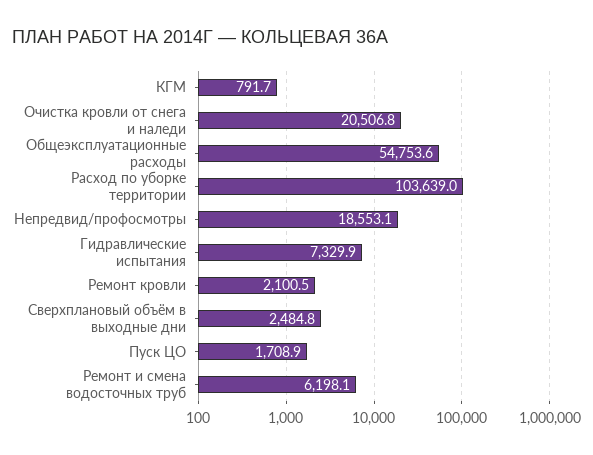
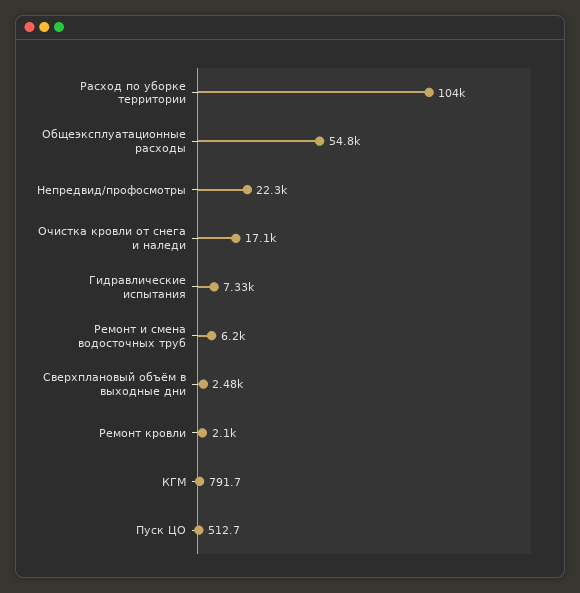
  {
    "КГМ": 791.7,
-   "Очистка кровли от снега и наледи": 20506.8,
+   "Очистка кровли от снега и наледи": 17100,
    "Общеэксплуатационные расходы": 54753.6,
    "Расход по уборке территории": 103639,
-   "Непредвид/профосмотры": 18553.1,
+   "Непредвид/профосмотры": 22300,
    "Гидравлические испытания": 7329.9,
    "Ремонт кровли": 2100.5,
    "Сверхплановый объём в выходные дни": 2484.8,
-   "Пуск ЦО": 1708.9,
+   "Пуск ЦО": 512.7,
    "Ремонт и смена водосточных труб": 6198.1
  }

